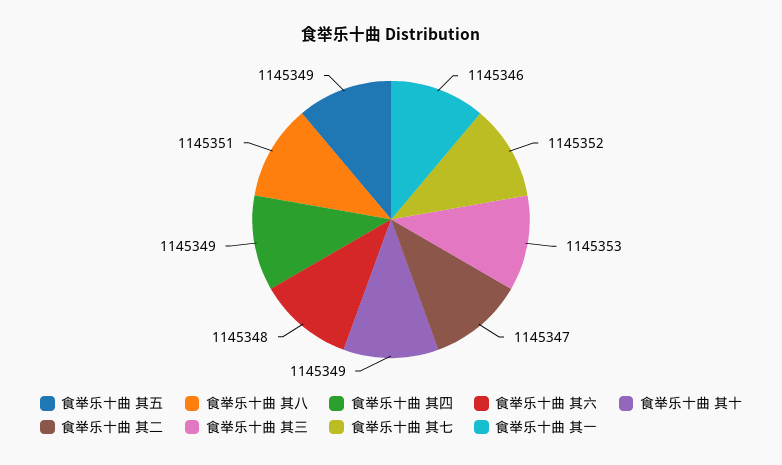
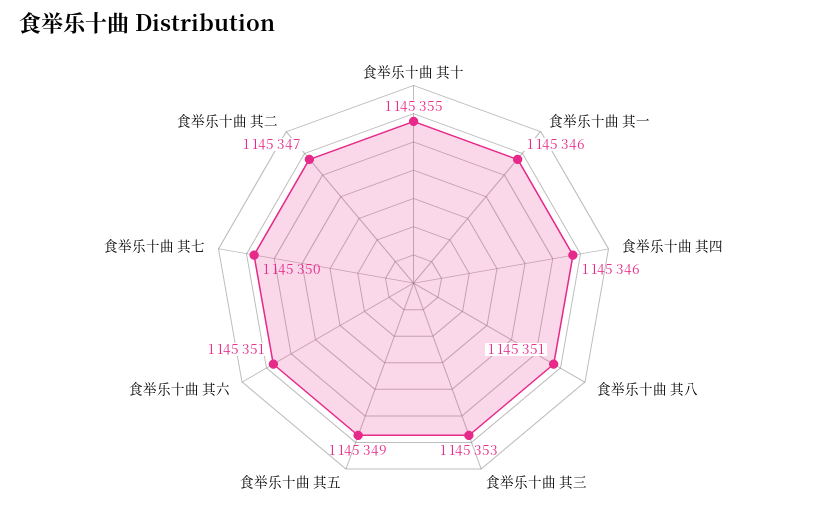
  {
    "食举乐十曲 其五": 1145349,
    "食举乐十曲 其八": 1145351,
-   "食举乐十曲 其四": 1145349,
+   "食举乐十曲 其四": 1145346,
-   "食举乐十曲 其六": 1145348,
+   "食举乐十曲 其六": 1145351,
-   "食举乐十曲 其十": 1145349,
+   "食举乐十曲 其十": 1145355,
    "食举乐十曲 其二": 1145347,
    "食举乐十曲 其三": 1145353,
-   "食举乐十曲 其七": 1145352,
+   "食举乐十曲 其七": 1145350,
    "食举乐十曲 其一": 1145346
  }

